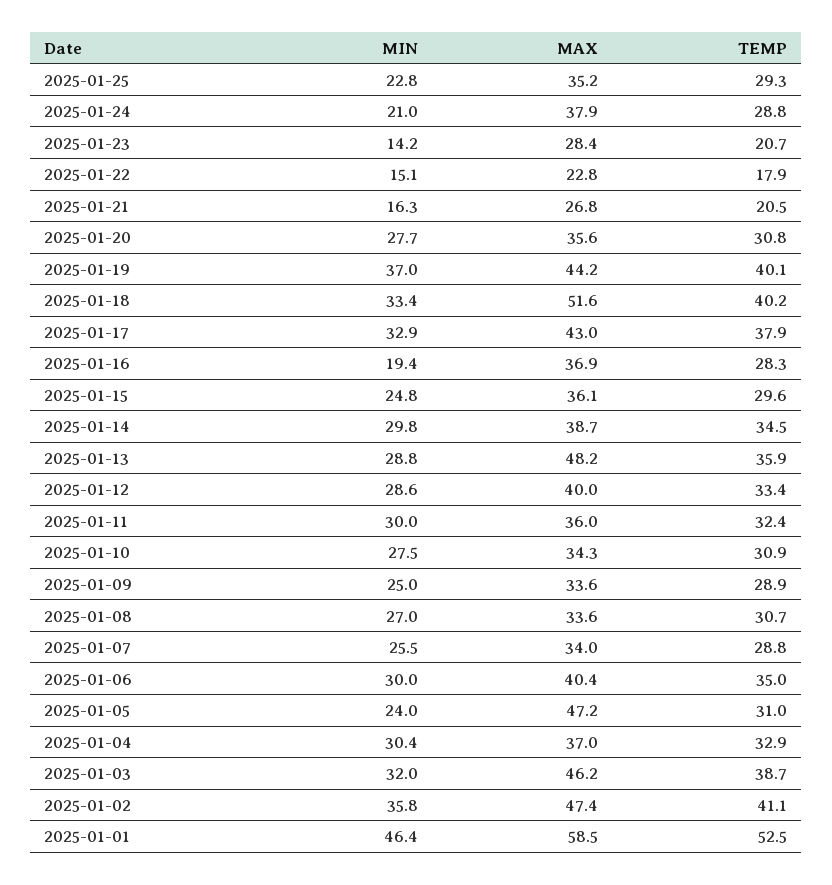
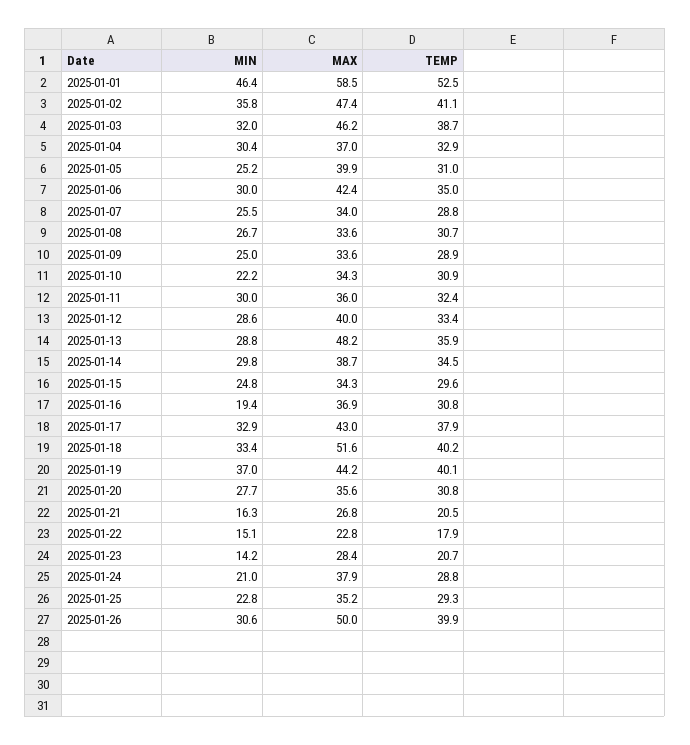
  {
    "MIN": {
      "2025-01-25": 22.8,
      "2025-01-24": 21,
      "2025-01-23": 14.2,
      "2025-01-22": 15.1,
      "2025-01-21": 16.3,
      "2025-01-20": 27.7,
      "2025-01-19": 37,
      "2025-01-18": 33.4,
      "2025-01-17": 32.9,
      "2025-01-16": 19.4,
      "2025-01-15": 24.8,
      "2025-01-14": 29.8,
      "2025-01-13": 28.8,
      "2025-01-12": 28.6,
      "2025-01-11": 30,
-     "2025-01-10": 27.5,
+     "2025-01-10": 22.2,
      "2025-01-09": 25,
-     "2025-01-08": 27,
+     "2025-01-08": 26.7,
      "2025-01-07": 25.5,
      "2025-01-06": 30,
-     "2025-01-05": 24,
+     "2025-01-05": 25.2,
      "2025-01-04": 30.4,
      "2025-01-03": 32,
      "2025-01-02": 35.8,
-     "2025-01-01": 46.4
+     "2025-01-01": 46.4,
+     "2025-01-26": 30.6
    },
    "MAX": {
      "2025-01-25": 35.2,
      "2025-01-24": 37.9,
      "2025-01-23": 28.4,
      "2025-01-22": 22.8,
      "2025-01-21": 26.8,
      "2025-01-20": 35.6,
      "2025-01-19": 44.2,
      "2025-01-18": 51.6,
      "2025-01-17": 43,
      "2025-01-16": 36.9,
-     "2025-01-15": 36.1,
+     "2025-01-15": 34.3,
      "2025-01-14": 38.7,
      "2025-01-13": 48.2,
      "2025-01-12": 40,
      "2025-01-11": 36,
      "2025-01-10": 34.3,
      "2025-01-09": 33.6,
      "2025-01-08": 33.6,
      "2025-01-07": 34,
-     "2025-01-06": 40.4,
+     "2025-01-06": 42.4,
-     "2025-01-05": 47.2,
+     "2025-01-05": 39.9,
      "2025-01-04": 37,
      "2025-01-03": 46.2,
      "2025-01-02": 47.4,
-     "2025-01-01": 58.5
+     "2025-01-01": 58.5,
+     "2025-01-26": 50
    },
    "TEMP": {
      "2025-01-25": 29.3,
      "2025-01-24": 28.8,
      "2025-01-23": 20.7,
      "2025-01-22": 17.9,
      "2025-01-21": 20.5,
      "2025-01-20": 30.8,
      "2025-01-19": 40.1,
      "2025-01-18": 40.2,
      "2025-01-17": 37.9,
-     "2025-01-16": 28.3,
+     "2025-01-16": 30.8,
      "2025-01-15": 29.6,
      "2025-01-14": 34.5,
      "2025-01-13": 35.9,
      "2025-01-12": 33.4,
      "2025-01-11": 32.4,
      "2025-01-10": 30.9,
      "2025-01-09": 28.9,
      "2025-01-08": 30.7,
      "2025-01-07": 28.8,
      "2025-01-06": 35,
      "2025-01-05": 31,
      "2025-01-04": 32.9,
      "2025-01-03": 38.7,
      "2025-01-02": 41.1,
-     "2025-01-01": 52.5
+     "2025-01-01": 52.5,
+     "2025-01-26": 39.9
    }
  }

